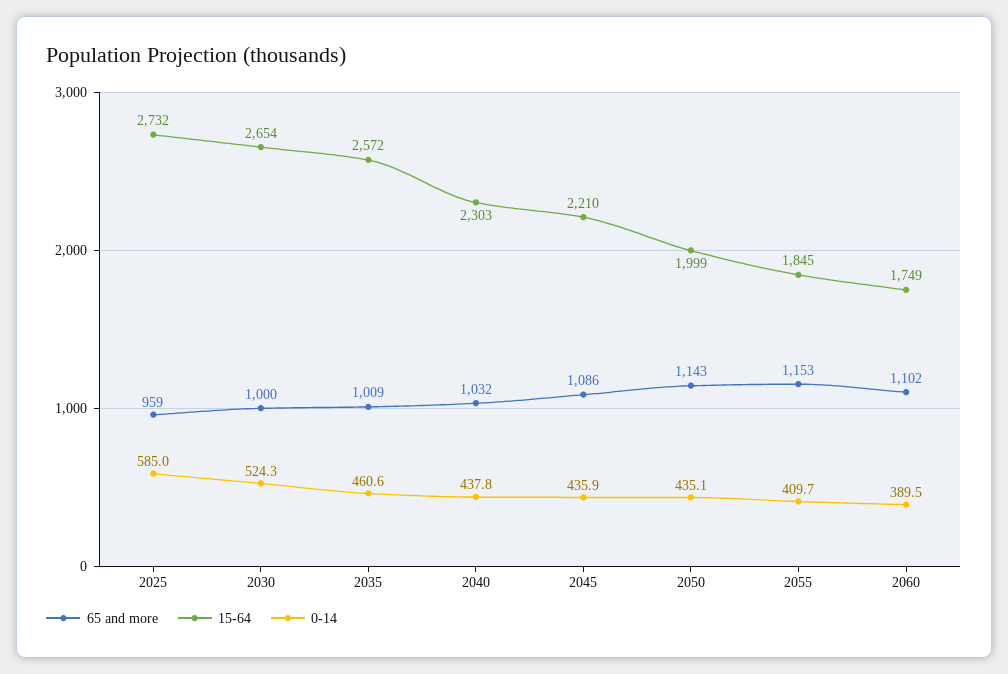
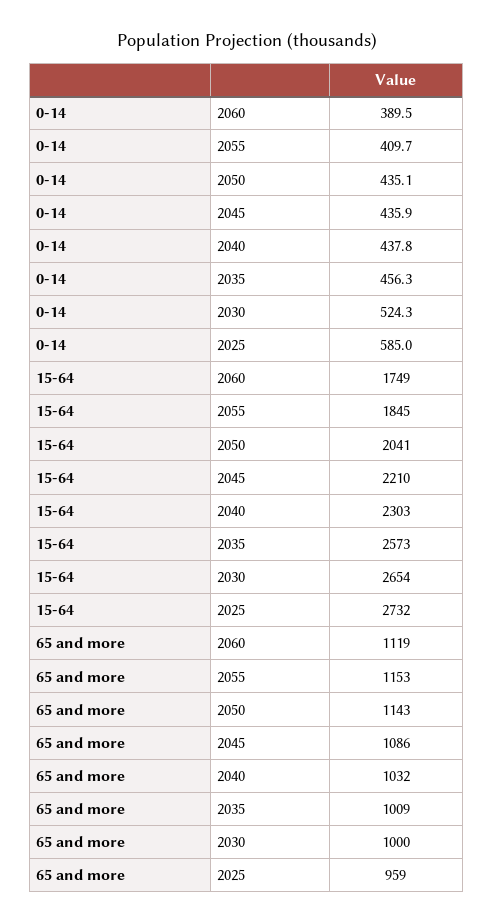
  {
    "65 and more": {
      "2025": 959,
      "2030": 1000,
      "2035": 1009,
      "2040": 1032,
      "2045": 1086,
      "2050": 1143,
      "2055": 1153,
-     "2060": 1102
+     "2060": 1119
    },
    "15-64": {
      "2025": 2732,
      "2030": 2654,
-     "2035": 2572,
+     "2035": 2573,
      "2040": 2303,
      "2045": 2210,
-     "2050": 1999,
+     "2050": 2041,
      "2055": 1845,
      "2060": 1749
    },
    "0-14": {
      "2025": 585,
      "2030": 524.3,
-     "2035": 460.6,
+     "2035": 456.3,
      "2040": 437.8,
      "2045": 435.9,
      "2050": 435.1,
      "2055": 409.7,
      "2060": 389.5
    }
  }

